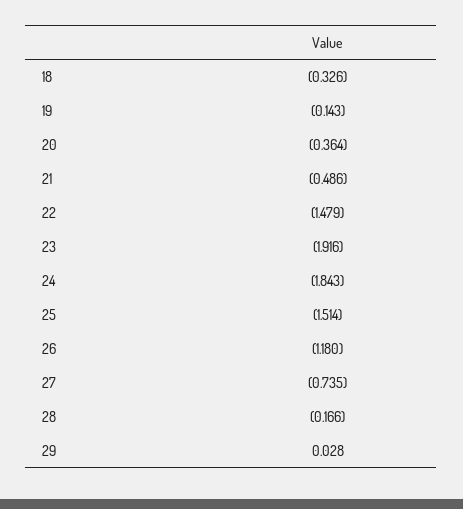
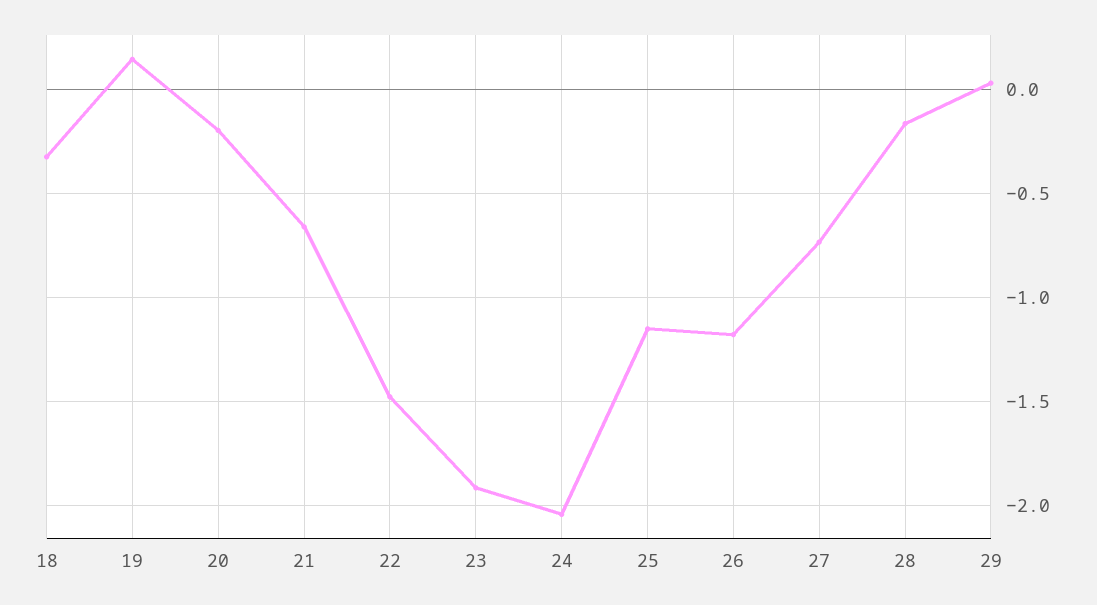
  {
    "18": -0.326,
-   "19": -0.143,
+   "19": 0.15,
-   "20": -0.364,
+   "20": -0.2,
-   "21": -0.486,
+   "21": -0.65,
    "22": -1.479,
    "23": -1.916,
-   "24": -1.843,
+   "24": -2.05,
-   "25": -1.514,
+   "25": -1.15,
    "26": -1.18,
    "27": -0.735,
    "28": -0.166,
    "29": 0.028
  }

